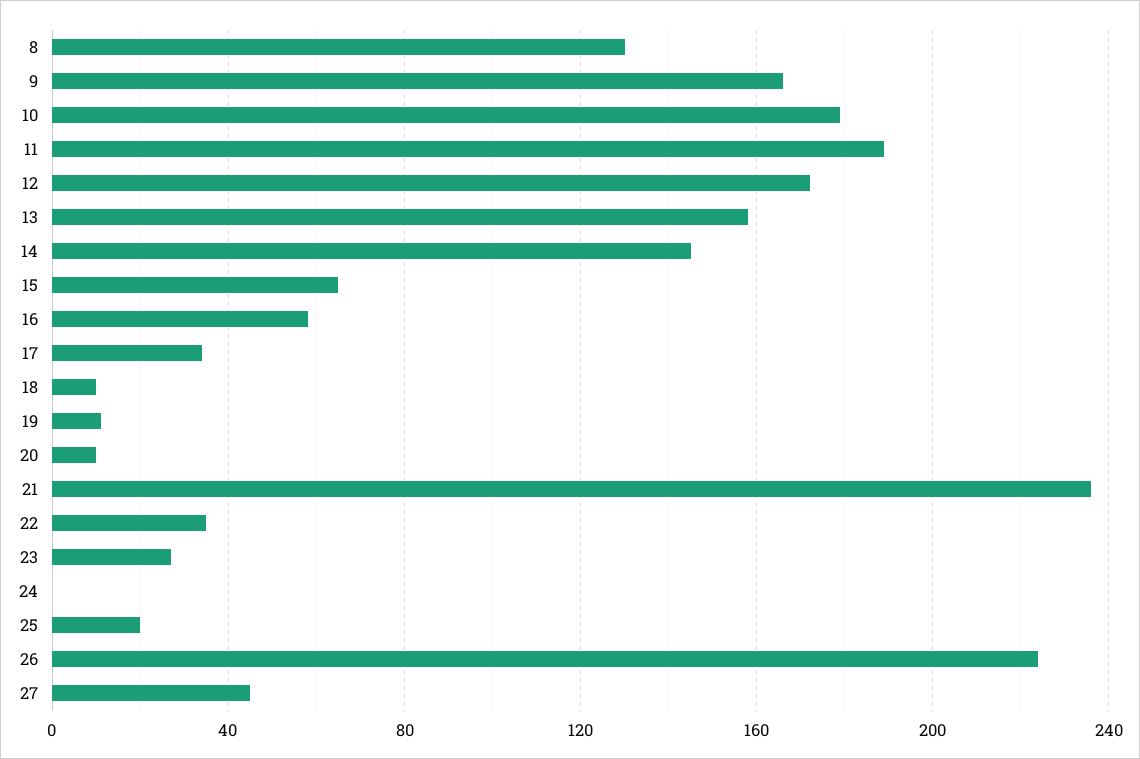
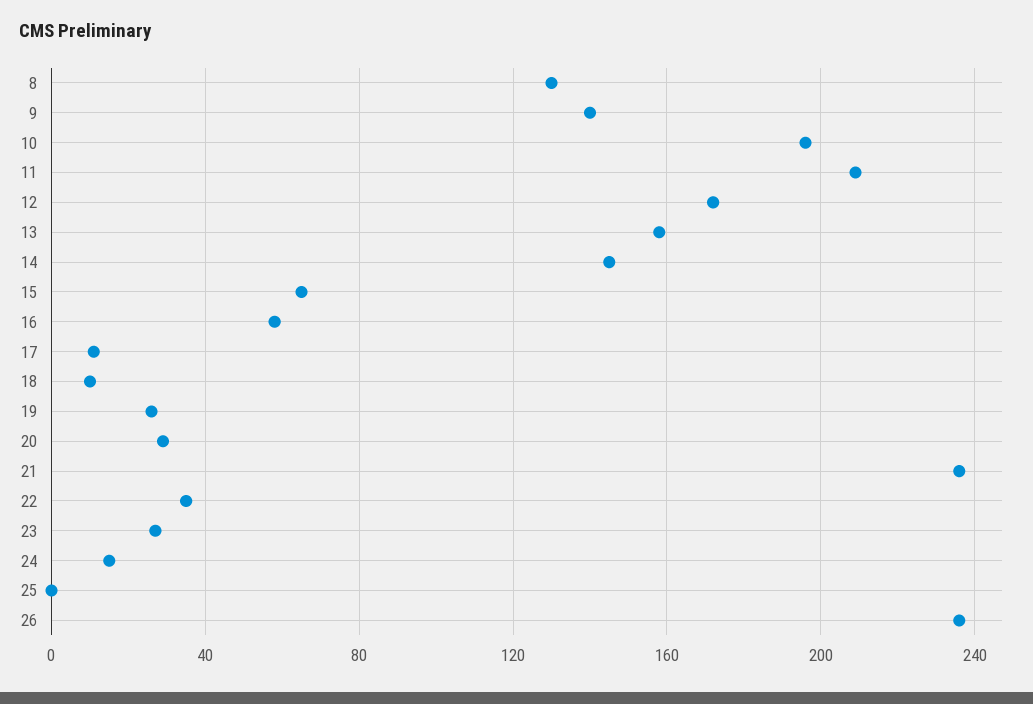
  {
    "8": 130,
-   "9": 165,
+   "9": 140,
-   "10": 180,
+   "10": 195,
-   "11": 190,
+   "11": 210,
    "12": 170,
    "13": 160,
    "14": 145,
    "15": 65,
    "16": 60,
-   "17": 35,
+   "17": 10,
    "18": 10,
-   "19": 10,
+   "19": 25,
-   "20": 10,
+   "20": 30,
    "21": 235,
    "22": 35,
    "23": 25,
-   "24": 0,
+   "24": 15,
-   "25": 20,
+   "25": 0,
-   "26": 225,
+   "26": 235
-   "27": 45
  }

